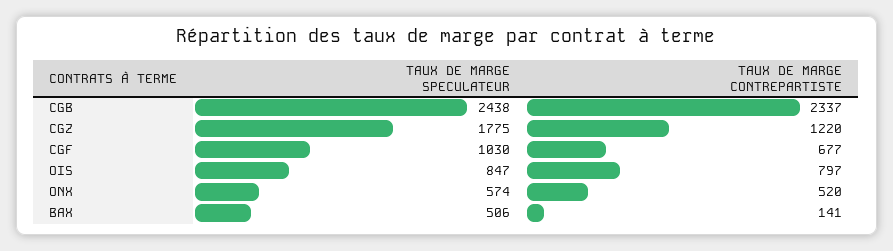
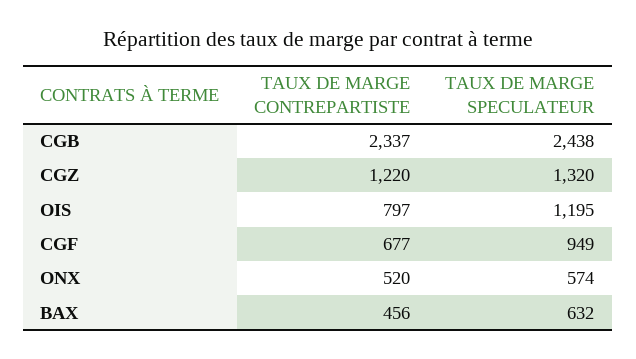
  {
    "TAUX DE MARGE SPECULATEUR": {
      "CGB": 2438,
-     "CGZ": 1775,
+     "CGZ": 1320,
-     "CGF": 1030,
+     "CGF": 949,
-     "OIS": 847,
+     "OIS": 1195,
      "ONX": 574,
-     "BAX": 506
+     "BAX": 632
    },
    "TAUX DE MARGE CONTREPARTISTE": {
      "CGB": 2337,
      "CGZ": 1220,
      "CGF": 677,
      "OIS": 797,
      "ONX": 520,
-     "BAX": 141
+     "BAX": 456
    }
  }

